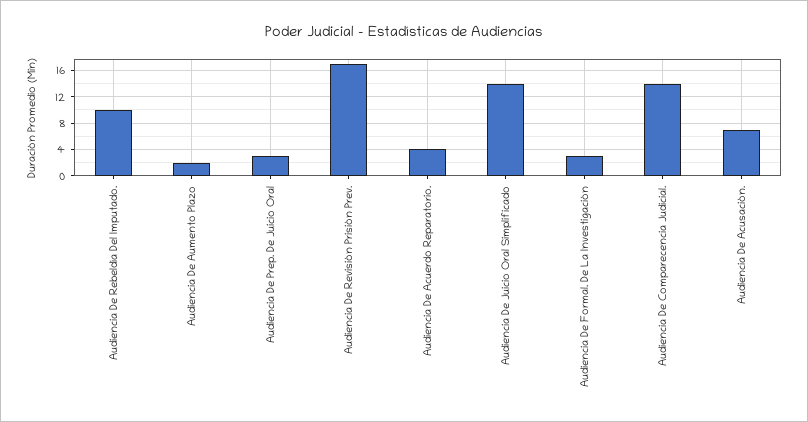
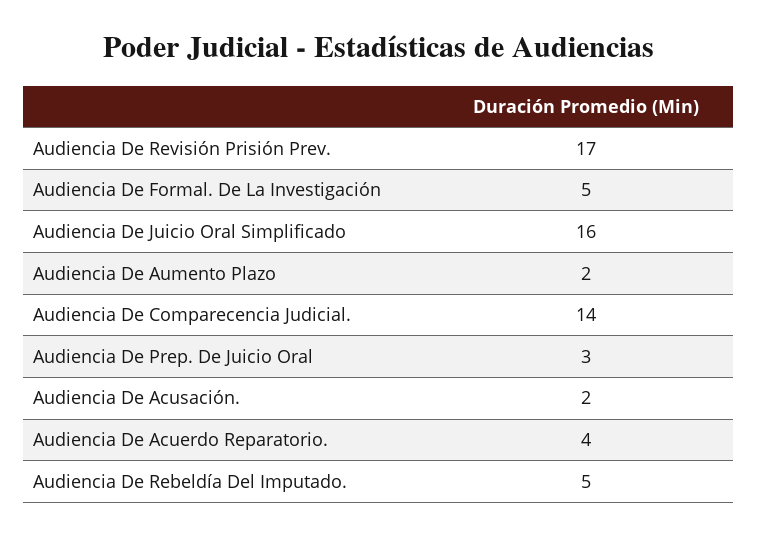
  {
-   "Audiencia De Rebeldía Del Imputado.": 10,
+   "Audiencia De Rebeldía Del Imputado.": 5,
    "Audiencia De Aumento Plazo": 2,
    "Audiencia De Prep. De Juicio Oral": 3,
    "Audiencia De Revisión Prisión Prev.": 17,
    "Audiencia De Acuerdo Reparatorio.": 4,
-   "Audiencia De Juicio Oral Simplificado": 14,
+   "Audiencia De Juicio Oral Simplificado": 16,
-   "Audiencia De Formal. De La Investigación": 3,
+   "Audiencia De Formal. De La Investigación": 5,
    "Audiencia De Comparecencia Judicial.": 14,
-   "Audiencia De Acusación.": 7
+   "Audiencia De Acusación.": 2
  }

